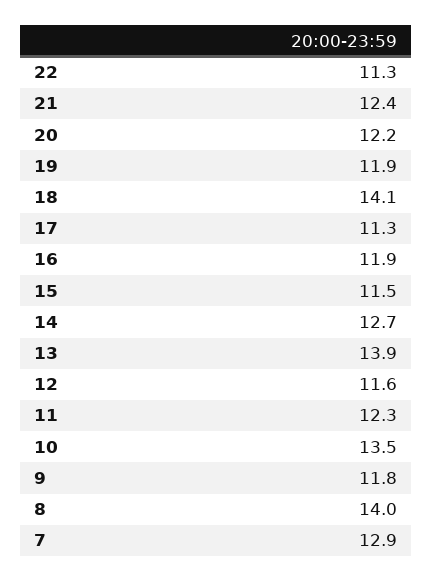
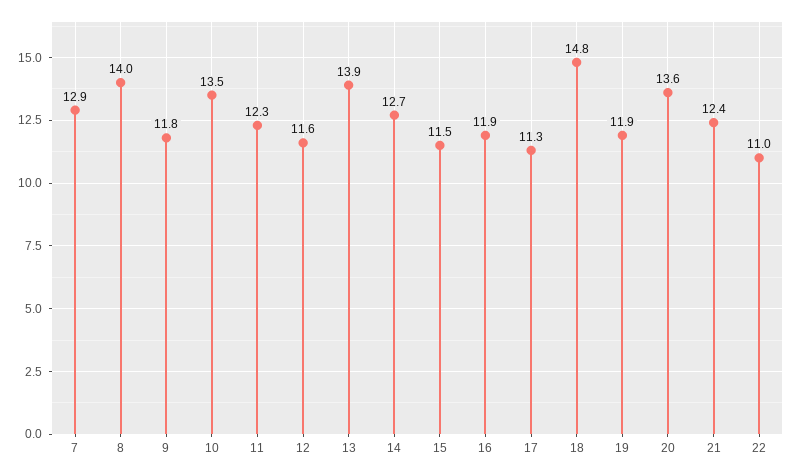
  {
-   "22": 11.3,
+   "22": 11,
    "21": 12.4,
-   "20": 12.2,
+   "20": 13.6,
    "19": 11.9,
-   "18": 14.1,
+   "18": 14.8,
    "17": 11.3,
    "16": 11.9,
    "15": 11.5,
    "14": 12.7,
    "13": 13.9,
    "12": 11.6,
    "11": 12.3,
    "10": 13.5,
    "9": 11.8,
    "8": 14,
    "7": 12.9
  }

